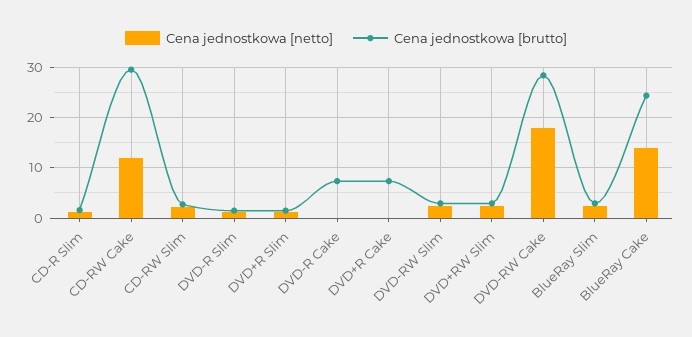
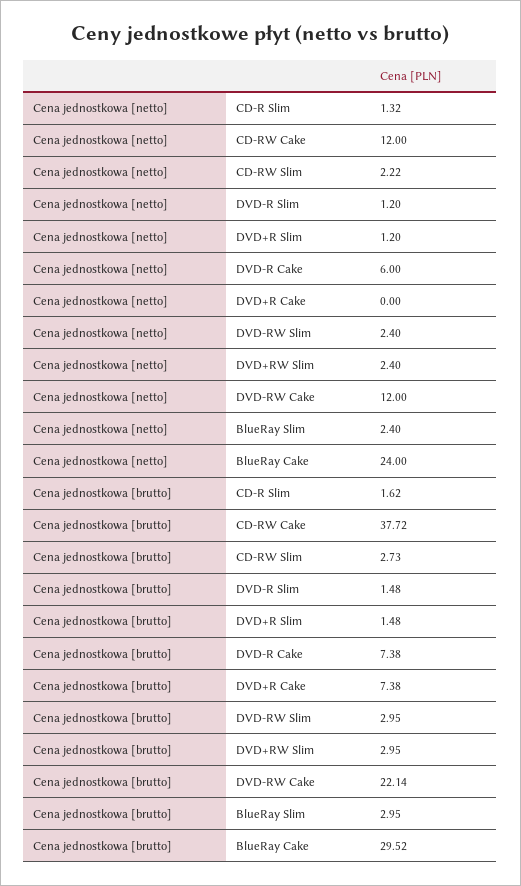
  {
    "Cena jednostkowa [netto]": {
      "CD-R Slim": 1.32,
      "CD-RW Cake": 12,
      "CD-RW Slim": 2.22,
      "DVD-R Slim": 1.2,
      "DVD+R Slim": 1.2,
-     "DVD-R Cake": 0,
+     "DVD-R Cake": 6,
      "DVD+R Cake": 0,
      "DVD-RW Slim": 2.4,
      "DVD+RW Slim": 2.4,
-     "DVD-RW Cake": 18,
+     "DVD-RW Cake": 12,
      "BlueRay Slim": 2.4,
-     "BlueRay Cake": 14
+     "BlueRay Cake": 24
    },
    "Cena jednostkowa [brutto]": {
      "CD-R Slim": 1.62,
-     "CD-RW Cake": 30,
+     "CD-RW Cake": 37.72,
      "CD-RW Slim": 2.73,
      "DVD-R Slim": 1.48,
      "DVD+R Slim": 1.48,
      "DVD-R Cake": 7.38,
      "DVD+R Cake": 7.38,
      "DVD-RW Slim": 2.95,
      "DVD+RW Slim": 2.95,
-     "DVD-RW Cake": 28,
+     "DVD-RW Cake": 22.14,
      "BlueRay Slim": 2.95,
-     "BlueRay Cake": 24
+     "BlueRay Cake": 29.52
    }
  }

